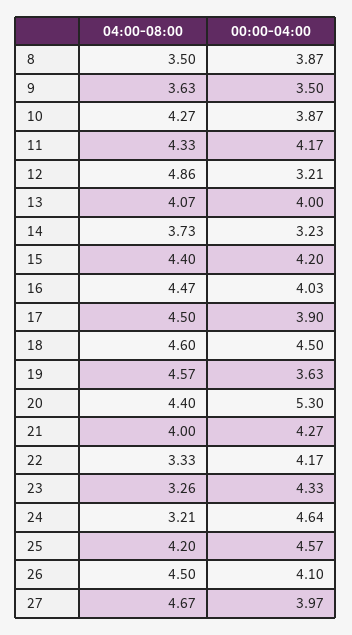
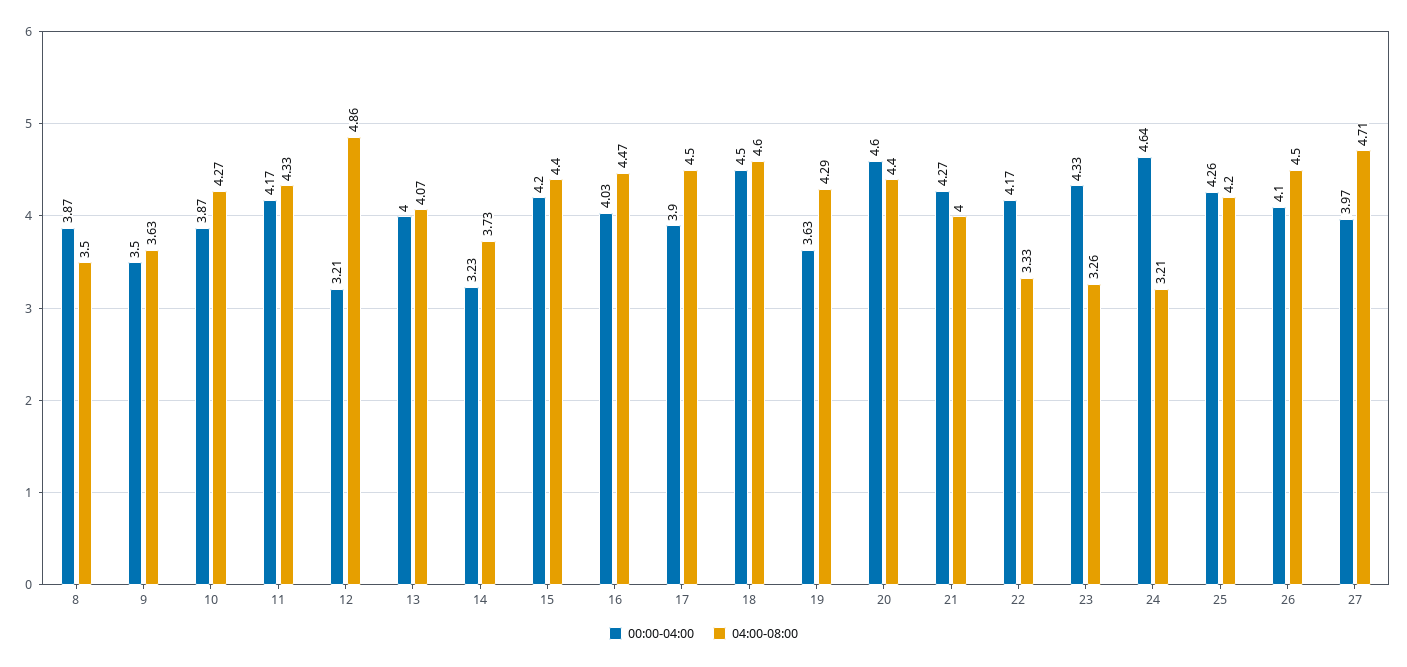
  {
    "04:00-08:00": {
      "8": 3.5,
      "9": 3.63,
      "10": 4.27,
      "11": 4.33,
      "12": 4.86,
      "13": 4.07,
      "14": 3.73,
      "15": 4.4,
      "16": 4.47,
      "17": 4.5,
      "18": 4.6,
-     "19": 4.57,
+     "19": 4.29,
      "20": 4.4,
      "21": 4,
      "22": 3.33,
      "23": 3.26,
      "24": 3.21,
      "25": 4.2,
      "26": 4.5,
-     "27": 4.67
+     "27": 4.71
    },
    "00:00-04:00": {
      "8": 3.87,
      "9": 3.5,
      "10": 3.87,
      "11": 4.17,
      "12": 3.21,
      "13": 4,
      "14": 3.23,
      "15": 4.2,
      "16": 4.03,
      "17": 3.9,
      "18": 4.5,
      "19": 3.63,
-     "20": 5.3,
+     "20": 4.6,
      "21": 4.27,
      "22": 4.17,
      "23": 4.33,
      "24": 4.64,
-     "25": 4.57,
+     "25": 4.26,
      "26": 4.1,
      "27": 3.97
    }
  }

